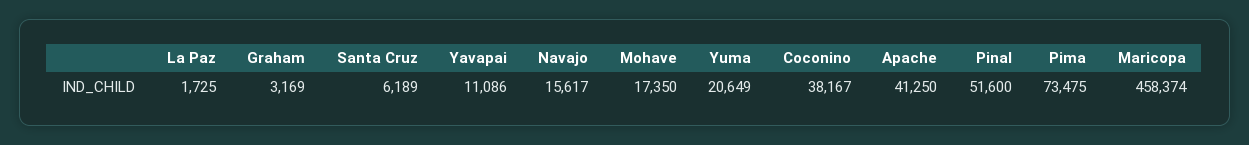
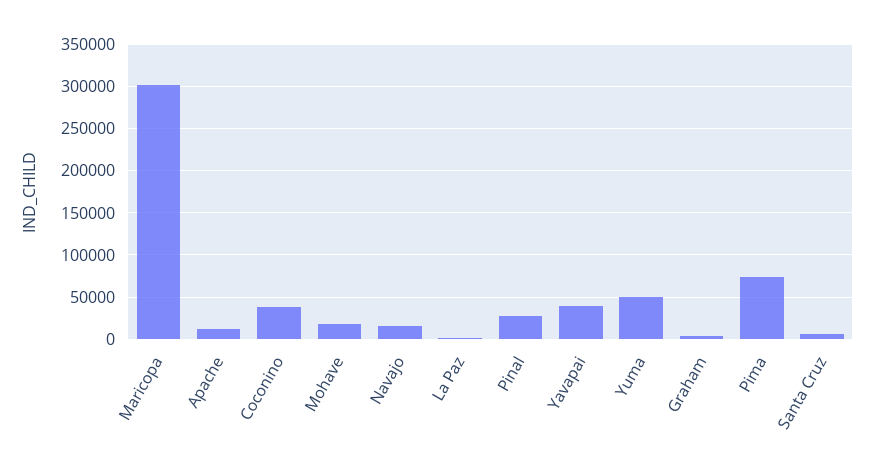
  {
    "La Paz": 1725,
    "Graham": 3169,
    "Santa Cruz": 6189,
-   "Yavapai": 11086,
+   "Yavapai": 40000,
    "Navajo": 15617,
    "Mohave": 17350,
-   "Yuma": 20649,
+   "Yuma": 50000,
    "Coconino": 38167,
-   "Apache": 41250,
+   "Apache": 10000,
-   "Pinal": 51600,
+   "Pinal": 30000,
    "Pima": 73475,
-   "Maricopa": 458374
+   "Maricopa": 300000
  }

